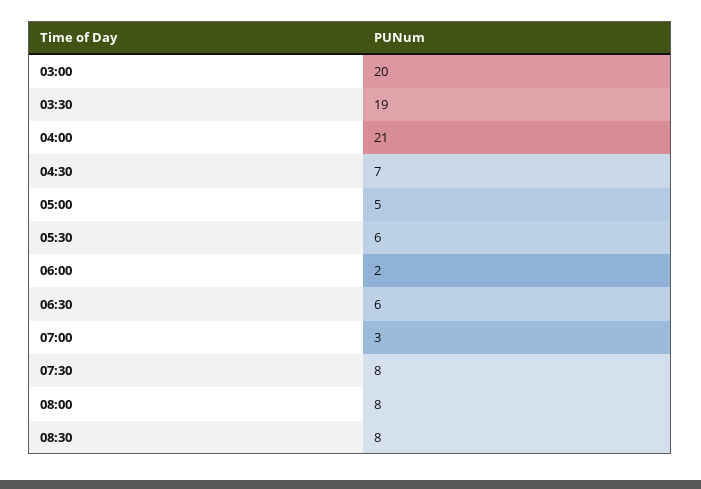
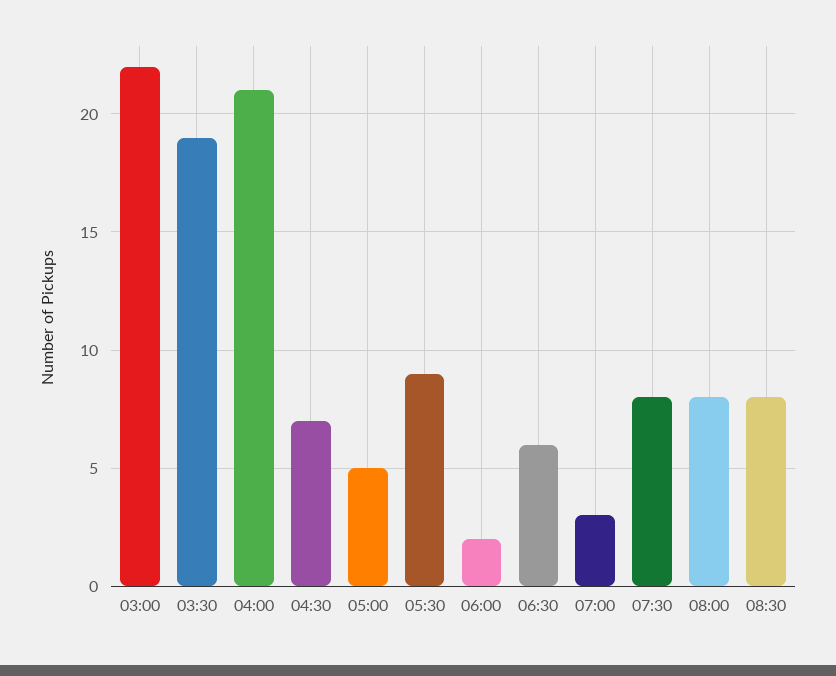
  {
-   "03:00": 20,
+   "03:00": 22,
    "03:30": 19,
    "04:00": 21,
    "04:30": 7,
    "05:00": 5,
-   "05:30": 6,
+   "05:30": 9,
    "06:00": 2,
    "06:30": 6,
    "07:00": 3,
    "07:30": 8,
    "08:00": 8,
    "08:30": 8
  }

